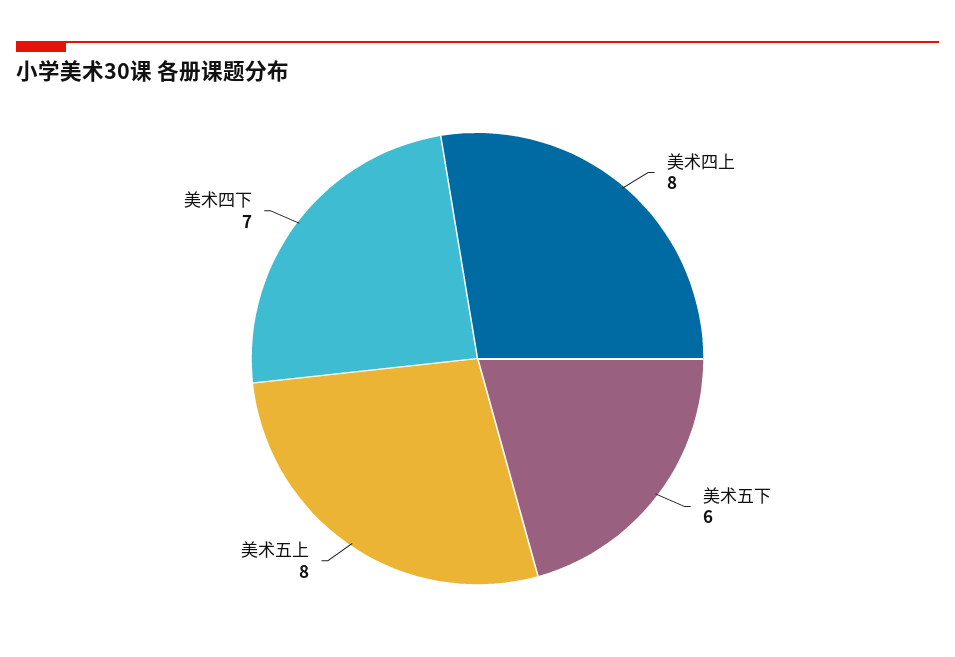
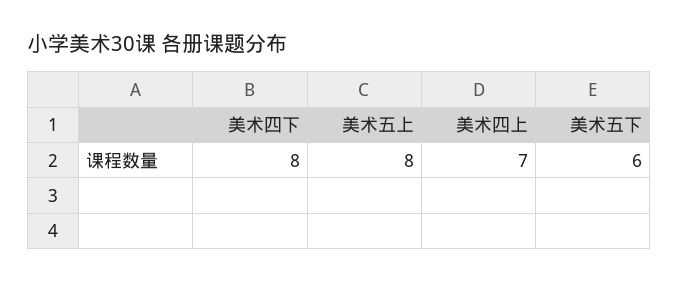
  {
-   "美术四上": 8,
+   "美术四上": 7,
    "美术五下": 6,
    "美术五上": 8,
-   "美术四下": 7
+   "美术四下": 8
  }

